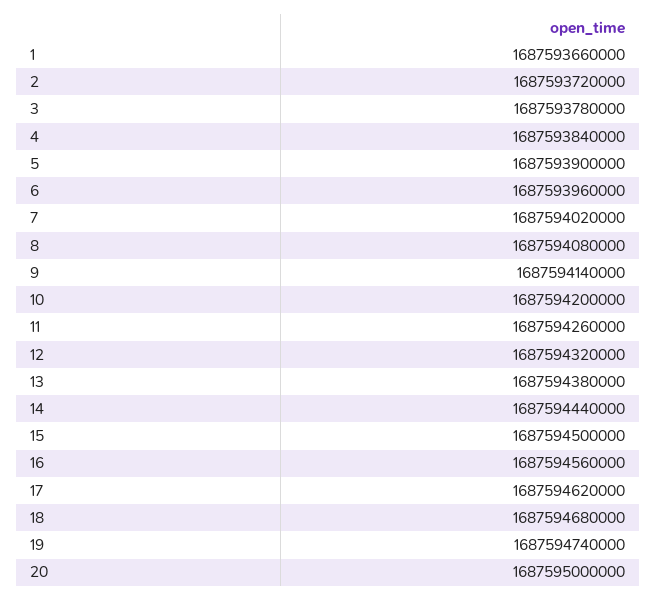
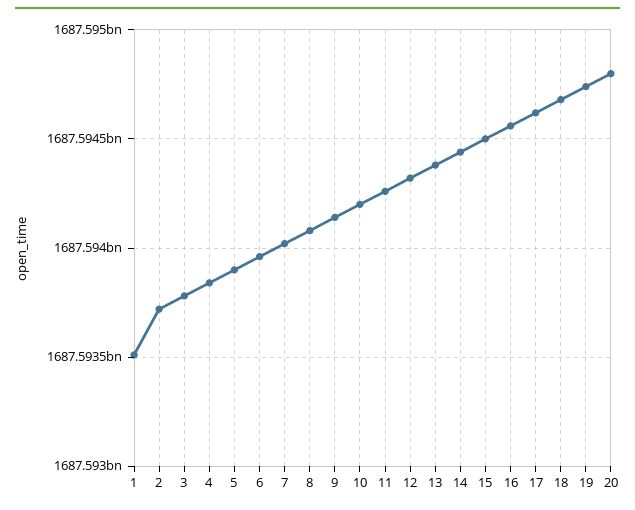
  {
-   "1": 1687593660000,
+   "1": 1687593500000,
    "2": 1687593720000,
    "3": 1687593780000,
    "4": 1687593840000,
    "5": 1687593900000,
    "6": 1687593960000,
    "7": 1687594020000,
    "8": 1687594080000,
    "9": 1687594140000,
    "10": 1687594200000,
    "11": 1687594260000,
    "12": 1687594320000,
    "13": 1687594380000,
    "14": 1687594440000,
    "15": 1687594500000,
    "16": 1687594560000,
    "17": 1687594620000,
    "18": 1687594680000,
    "19": 1687594740000,
-   "20": 1687595000000
+   "20": 1687594800000
  }

